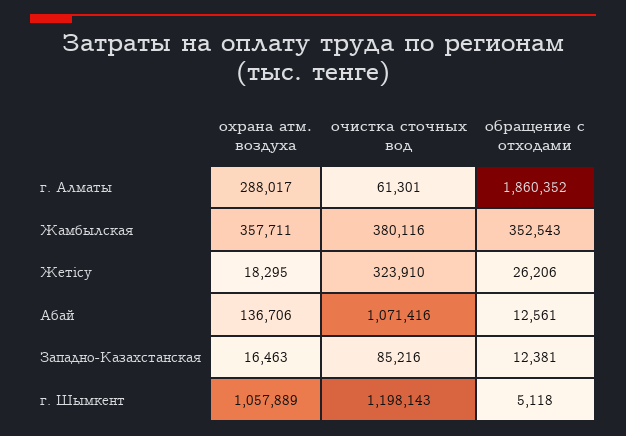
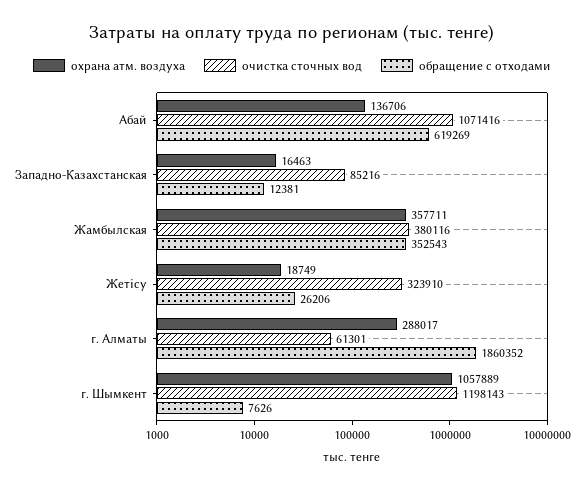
  {
    "охрана атм. воздуха": {
      "г. Алматы": 288017,
      "Жамбылская": 357711,
-     "Жетісу": 18295,
+     "Жетісу": 18749,
      "Абай": 136706,
      "Западно-Казахстанская": 16463,
      "г. Шымкент": 1057889
    },
    "очистка сточных вод": {
      "г. Алматы": 61301,
      "Жамбылская": 380116,
      "Жетісу": 323910,
      "Абай": 1071416,
      "Западно-Казахстанская": 85216,
      "г. Шымкент": 1198143
    },
    "обращение с отходами": {
      "г. Алматы": 1860352,
      "Жамбылская": 352543,
      "Жетісу": 26206,
-     "Абай": 12561,
+     "Абай": 619269,
      "Западно-Казахстанская": 12381,
-     "г. Шымкент": 5118
+     "г. Шымкент": 7626
    }
  }

